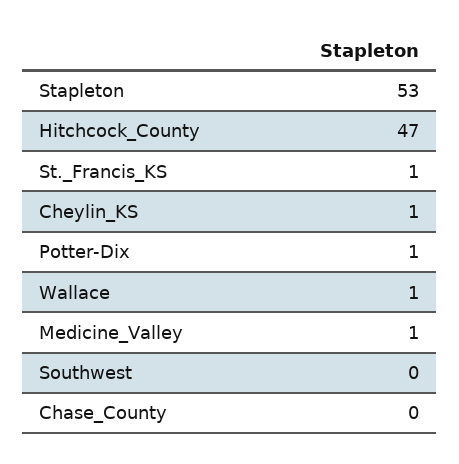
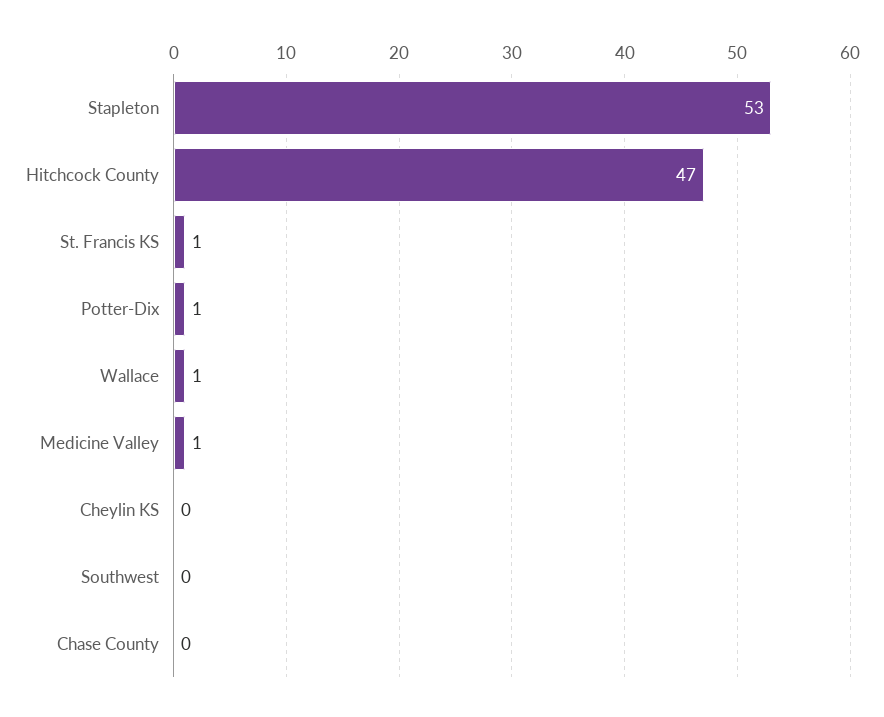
  {
    "Stapleton": 53,
    "Hitchcock_County": 47,
    "St._Francis_KS": 1,
-   "Cheylin_KS": 1,
+   "Cheylin_KS": 0,
    "Potter-Dix": 1,
    "Wallace": 1,
    "Medicine_Valley": 1,
    "Southwest": 0,
    "Chase_County": 0
  }

